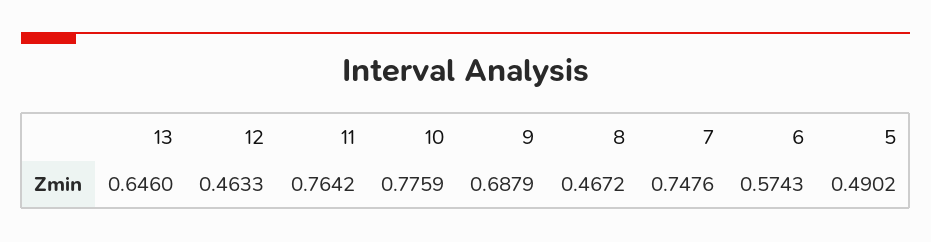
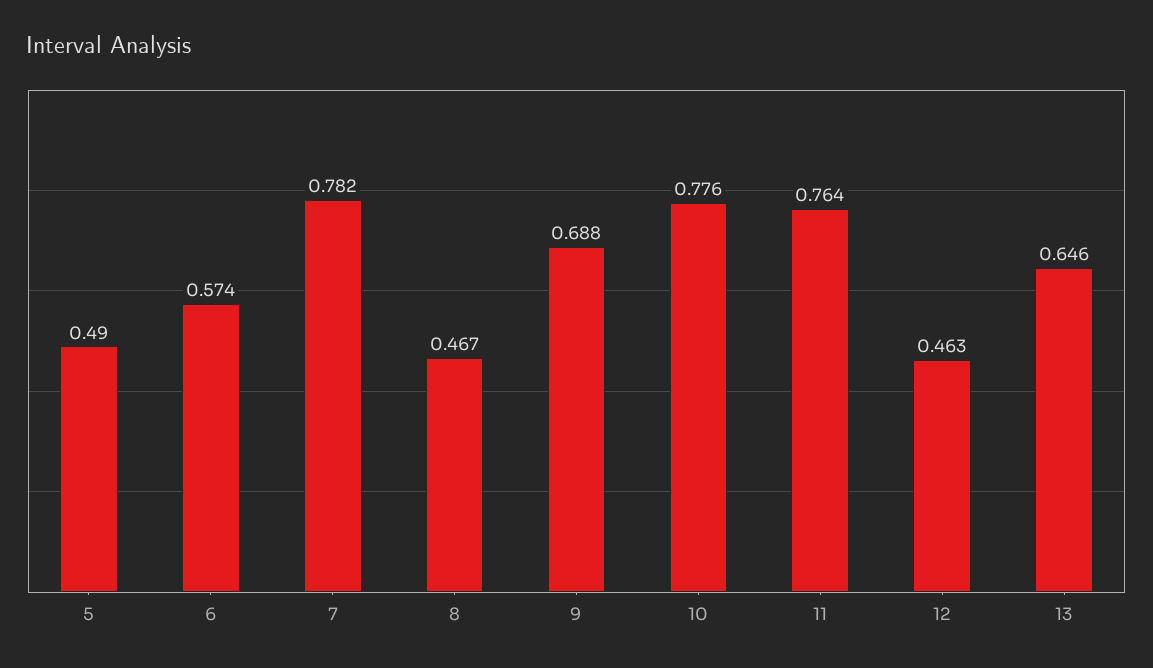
  {
    "13": 0.646,
    "12": 0.4633,
    "11": 0.7642,
    "10": 0.7759,
    "9": 0.6879,
    "8": 0.4672,
-   "7": 0.7476,
+   "7": 0.782,
    "6": 0.5743,
    "5": 0.4902
  }

